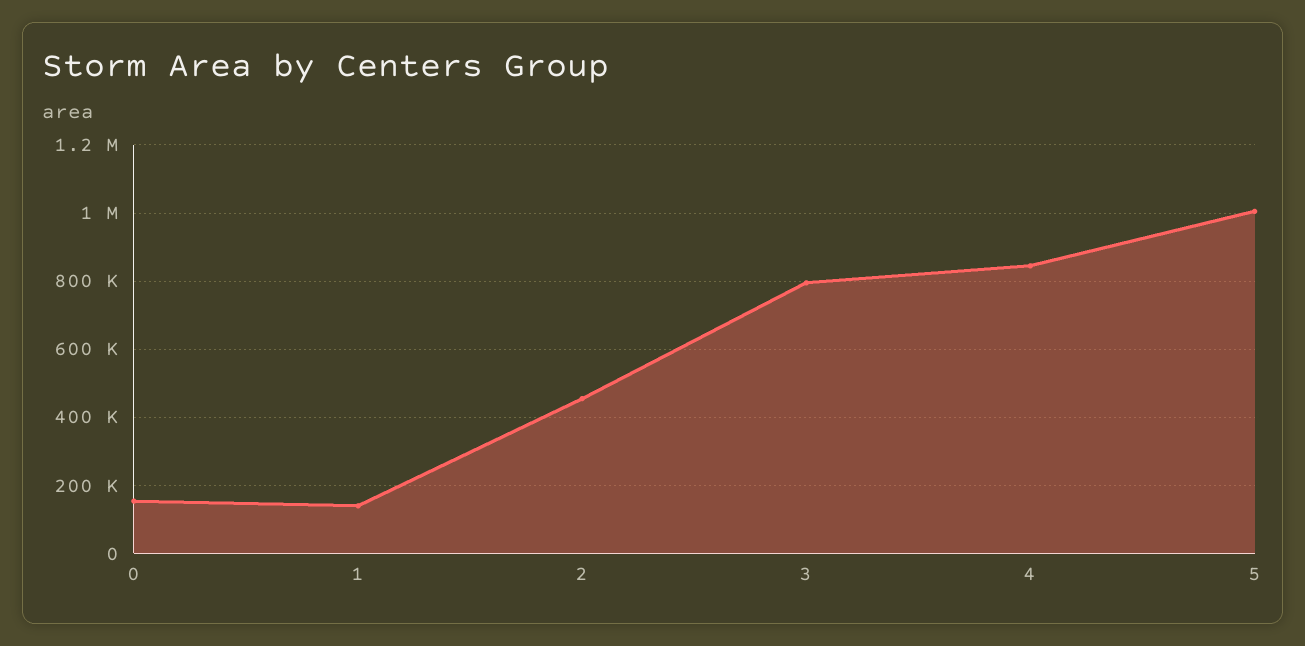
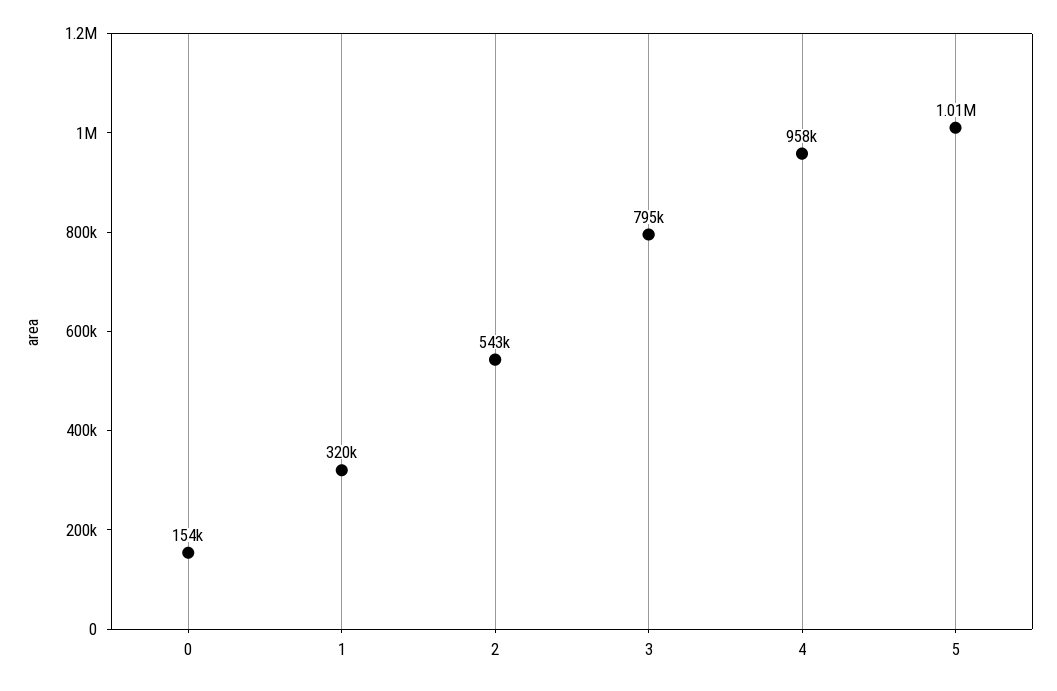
  {
    "0": 154000,
-   "1": 140000,
+   "1": 320000,
-   "2": 460000,
+   "2": 543000,
    "3": 795000,
-   "4": 840000,
+   "4": 958000,
    "5": 1010000
  }

